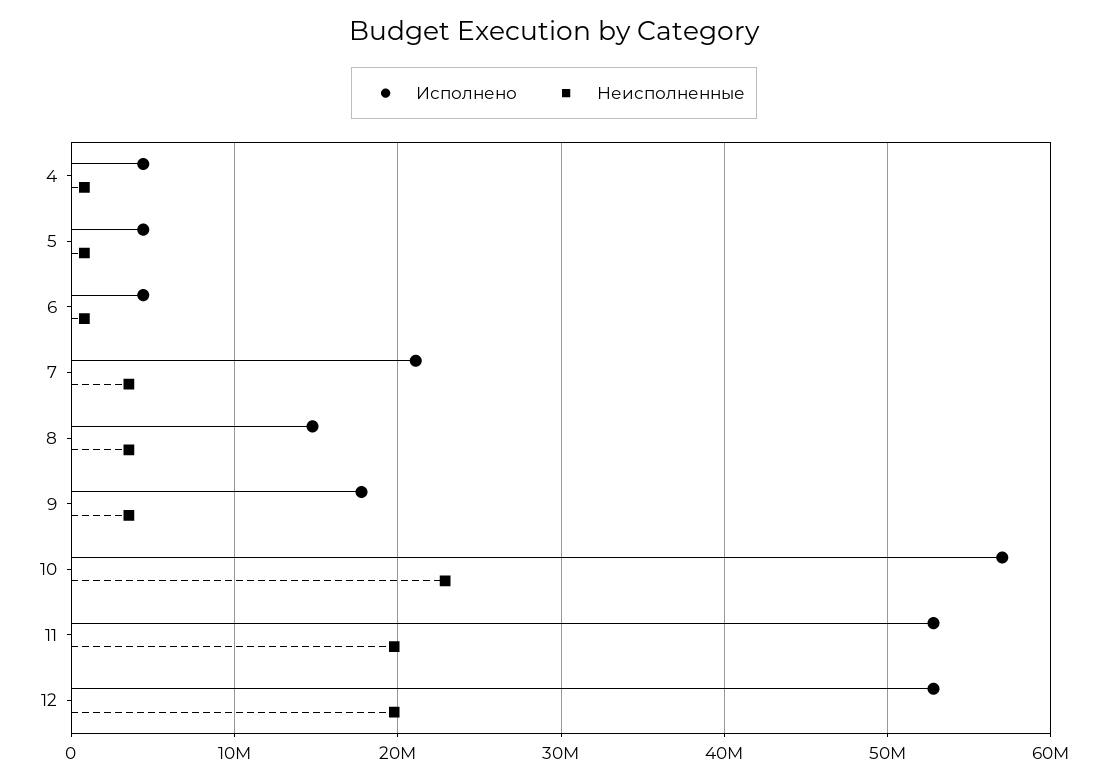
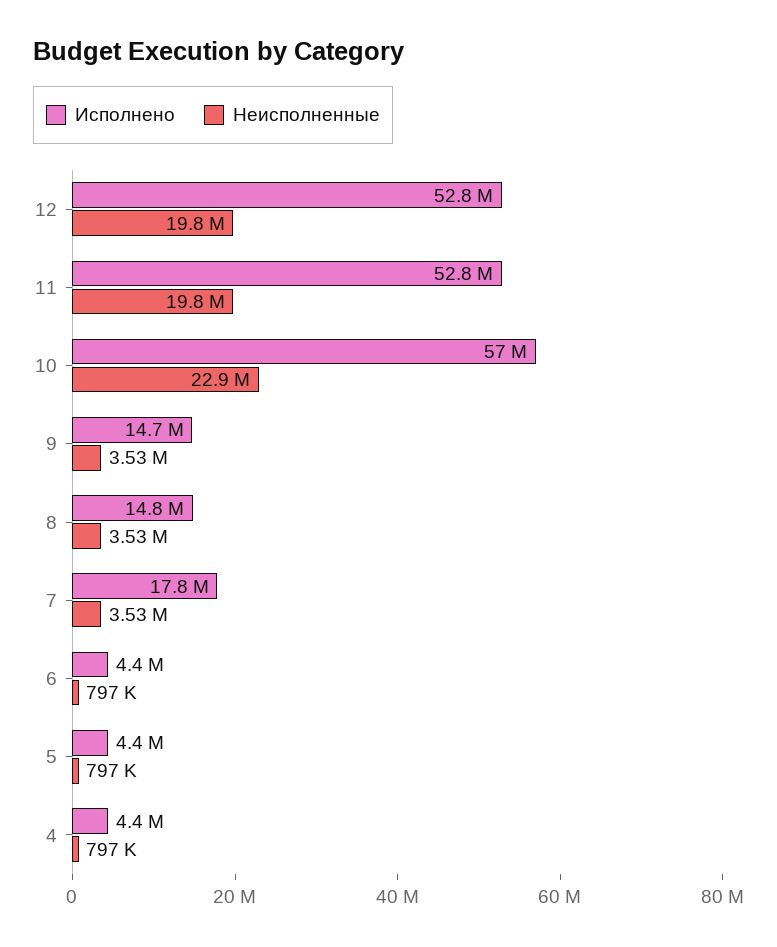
  {
    "Исполнено": {
      "4": 4400000,
      "5": 4400000,
      "6": 4400000,
-     "7": 21000000,
+     "7": 17800000,
      "8": 14800000,
-     "9": 18000000,
+     "9": 14700000,
      "10": 57000000,
      "11": 52800000,
      "12": 52800000
    },
    "Неисполненные": {
      "4": 797000,
      "5": 797000,
      "6": 797000,
      "7": 3530000,
      "8": 3530000,
      "9": 3530000,
      "10": 22900000,
      "11": 19800000,
      "12": 19800000
    }
  }

